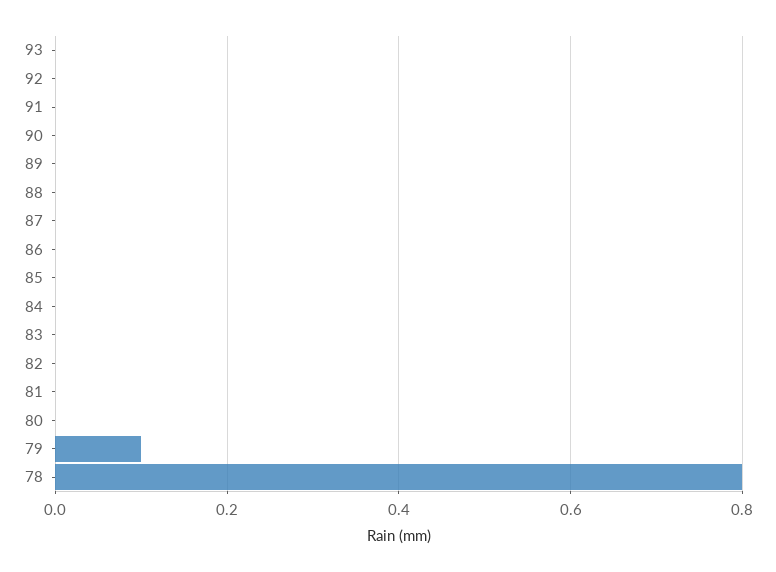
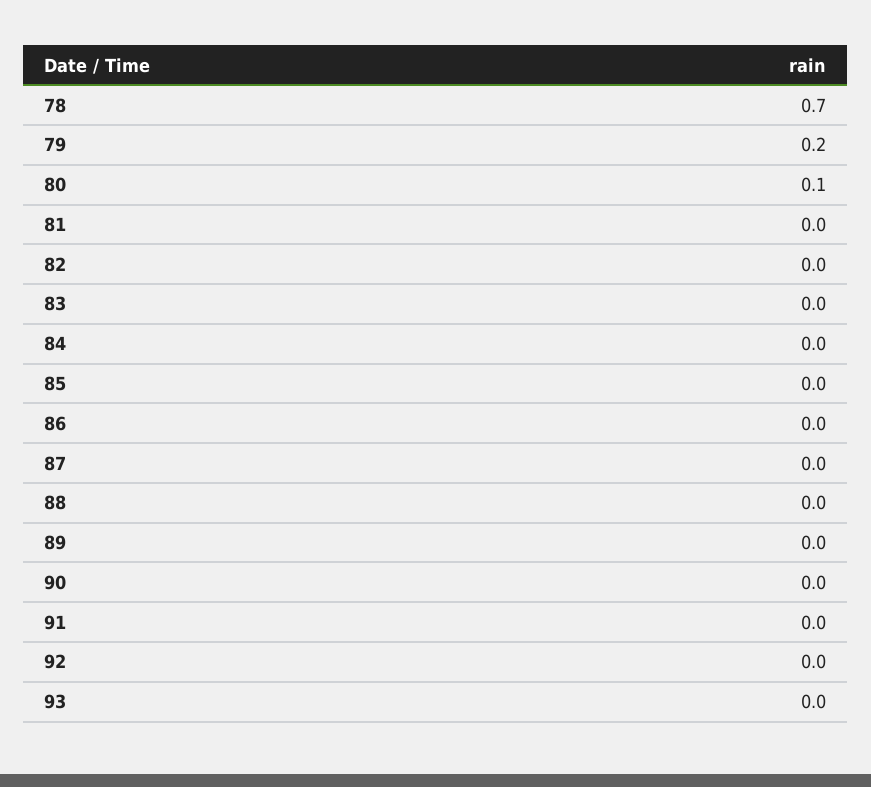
  {
    "93": 0,
    "92": 0,
    "91": 0,
    "90": 0,
    "89": 0,
    "88": 0,
    "87": 0,
    "86": 0,
    "85": 0,
    "84": 0,
    "83": 0,
    "82": 0,
    "81": 0,
-   "80": 0,
+   "80": 0.1,
-   "79": 0.1,
+   "79": 0.2,
-   "78": 0.8
+   "78": 0.7
  }

